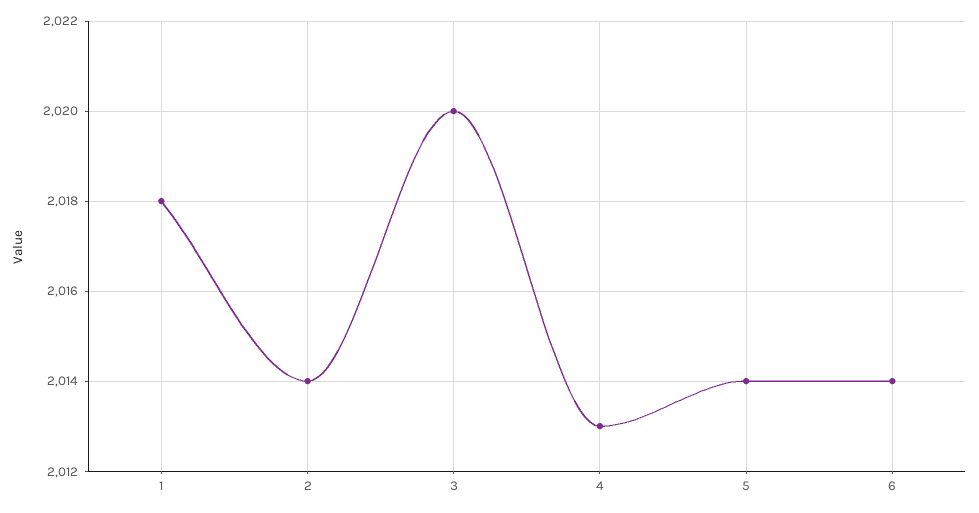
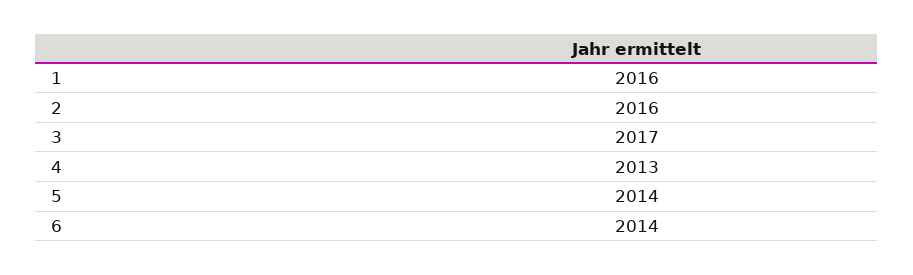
  {
-   "1": 2018,
+   "1": 2016,
-   "2": 2014,
+   "2": 2016,
-   "3": 2020,
+   "3": 2017,
    "4": 2013,
    "5": 2014,
    "6": 2014
  }

